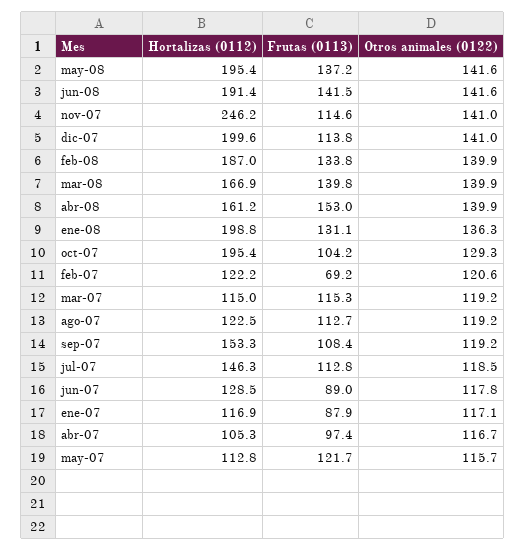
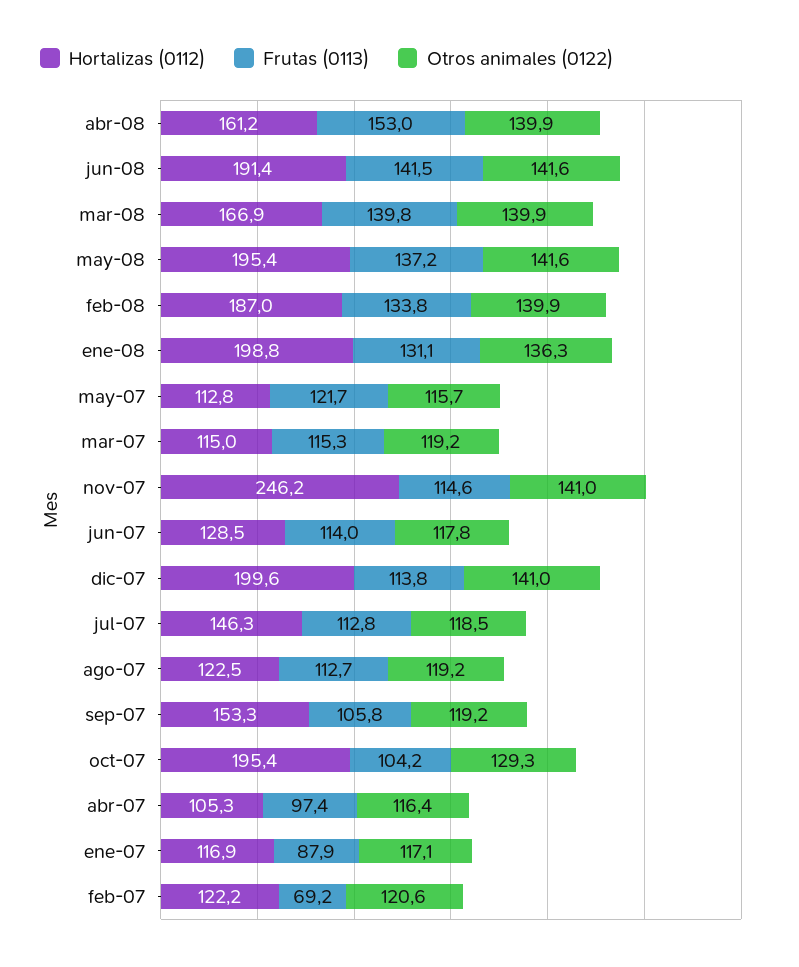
  {
    "Hortalizas (0112)": {
      "may-08": 195.4,
      "jun-08": 191.4,
      "nov-07": 246.2,
      "dic-07": 199.6,
      "feb-08": 187,
      "mar-08": 166.9,
      "abr-08": 161.2,
      "ene-08": 198.8,
      "oct-07": 195.4,
      "feb-07": 122.2,
      "mar-07": 115,
      "ago-07": 122.5,
      "sep-07": 153.3,
      "jul-07": 146.3,
      "jun-07": 128.5,
      "ene-07": 116.9,
      "abr-07": 105.3,
      "may-07": 112.8
    },
    "Frutas (0113)": {
      "may-08": 137.2,
      "jun-08": 141.5,
      "nov-07": 114.6,
      "dic-07": 113.8,
      "feb-08": 133.8,
      "mar-08": 139.8,
      "abr-08": 153,
      "ene-08": 131.1,
      "oct-07": 104.2,
      "feb-07": 69.2,
      "mar-07": 115.3,
      "ago-07": 112.7,
-     "sep-07": 108.4,
+     "sep-07": 105.8,
      "jul-07": 112.8,
-     "jun-07": 89,
+     "jun-07": 114,
      "ene-07": 87.9,
      "abr-07": 97.4,
      "may-07": 121.7
    },
    "Otros animales (0122)": {
      "may-08": 141.6,
      "jun-08": 141.6,
      "nov-07": 141,
      "dic-07": 141,
      "feb-08": 139.9,
      "mar-08": 139.9,
      "abr-08": 139.9,
      "ene-08": 136.3,
      "oct-07": 129.3,
      "feb-07": 120.6,
      "mar-07": 119.2,
      "ago-07": 119.2,
      "sep-07": 119.2,
      "jul-07": 118.5,
      "jun-07": 117.8,
      "ene-07": 117.1,
-     "abr-07": 116.7,
+     "abr-07": 116.4,
      "may-07": 115.7
    }
  }

